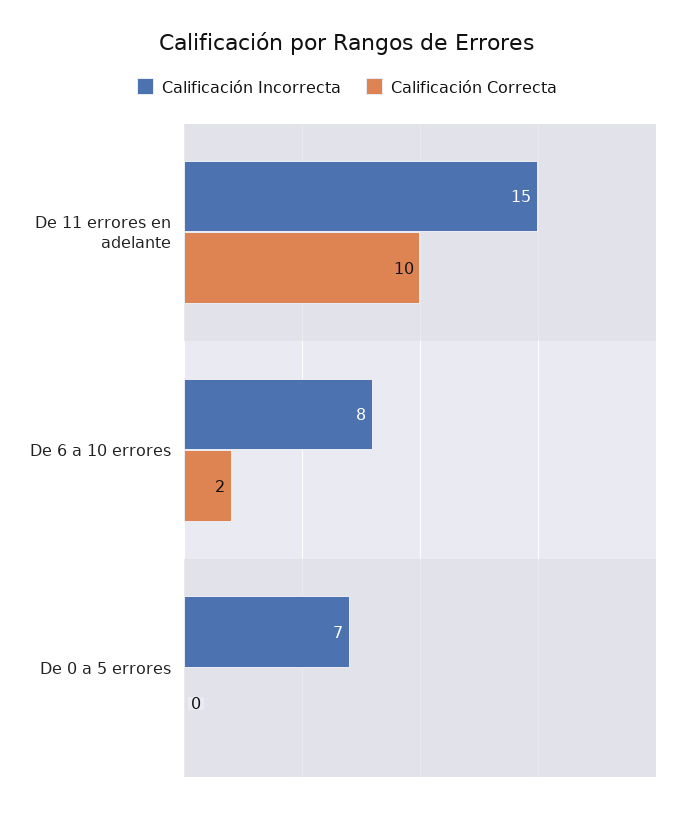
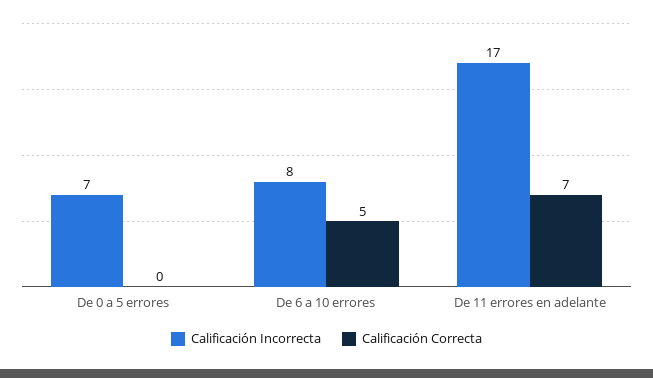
  {
    "Calificación Incorrecta": {
-     "De 11 errores en adelante": 15,
+     "De 11 errores en adelante": 17,
      "De 6 a 10 errores": 8,
      "De 0 a 5 errores": 7
    },
    "Calificación Correcta": {
-     "De 11 errores en adelante": 10,
+     "De 11 errores en adelante": 7,
-     "De 6 a 10 errores": 2,
+     "De 6 a 10 errores": 5,
      "De 0 a 5 errores": 0
    }
  }

